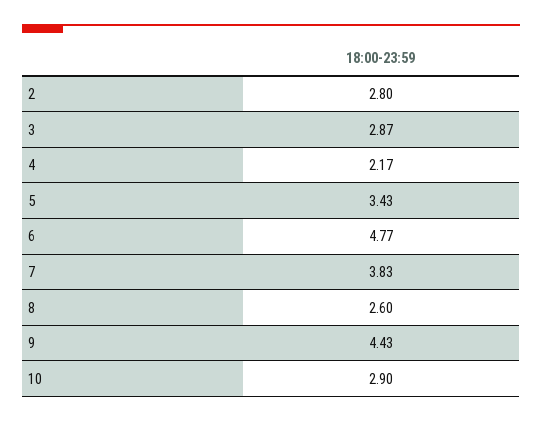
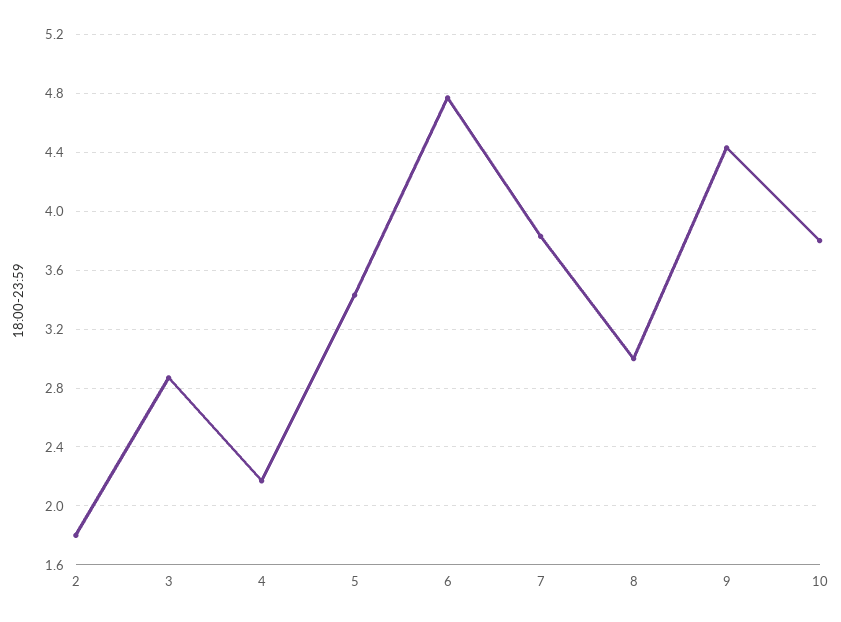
  {
-   "2": 2.8,
+   "2": 1.8,
    "3": 2.87,
    "4": 2.17,
    "5": 3.43,
    "6": 4.77,
    "7": 3.83,
-   "8": 2.6,
+   "8": 3,
    "9": 4.43,
-   "10": 2.9
+   "10": 3.8
  }

